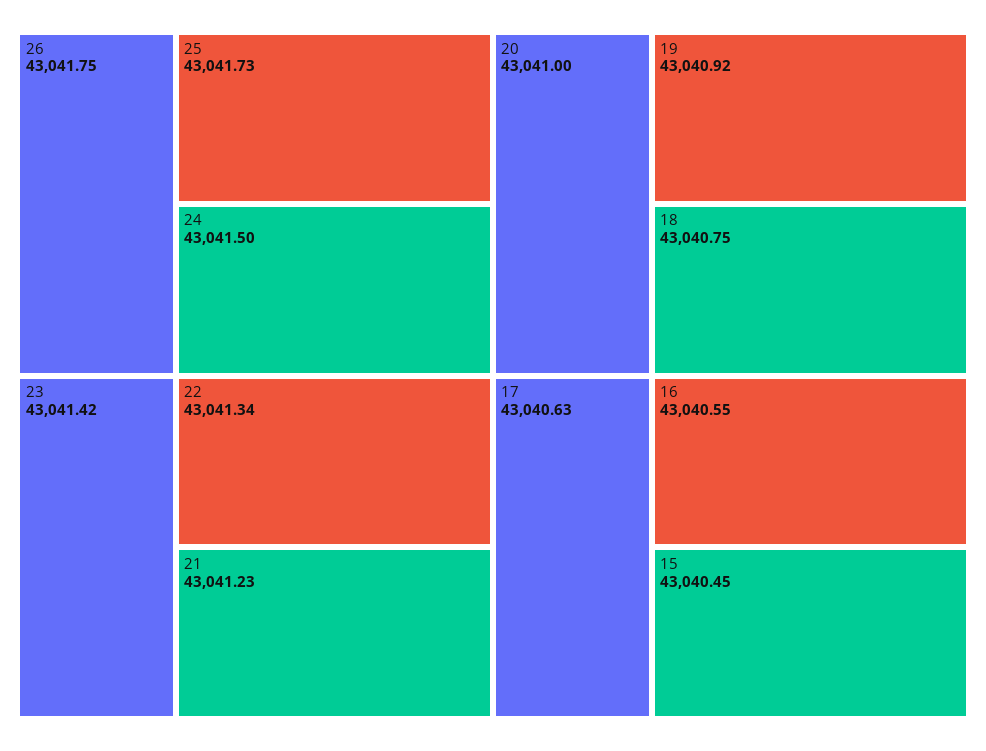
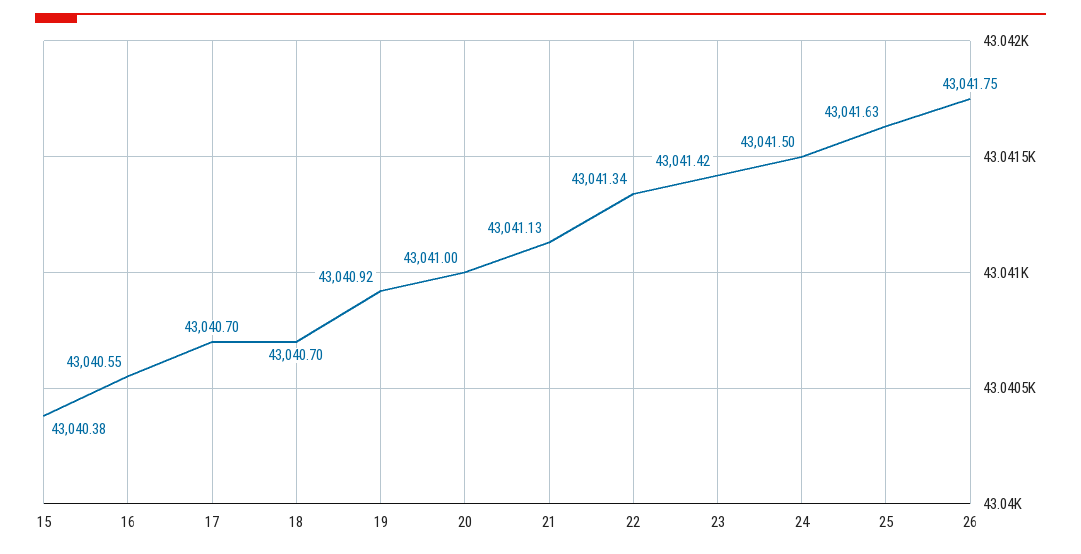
  {
    "26": 43041.75,
-   "25": 43041.73,
+   "25": 43041.63,
    "24": 43041.5,
    "23": 43041.42,
    "22": 43041.34,
-   "21": 43041.23,
+   "21": 43041.13,
    "20": 43041,
    "19": 43040.92,
-   "18": 43040.75,
+   "18": 43040.7,
-   "17": 43040.63,
+   "17": 43040.7,
    "16": 43040.55,
-   "15": 43040.45
+   "15": 43040.38
  }

